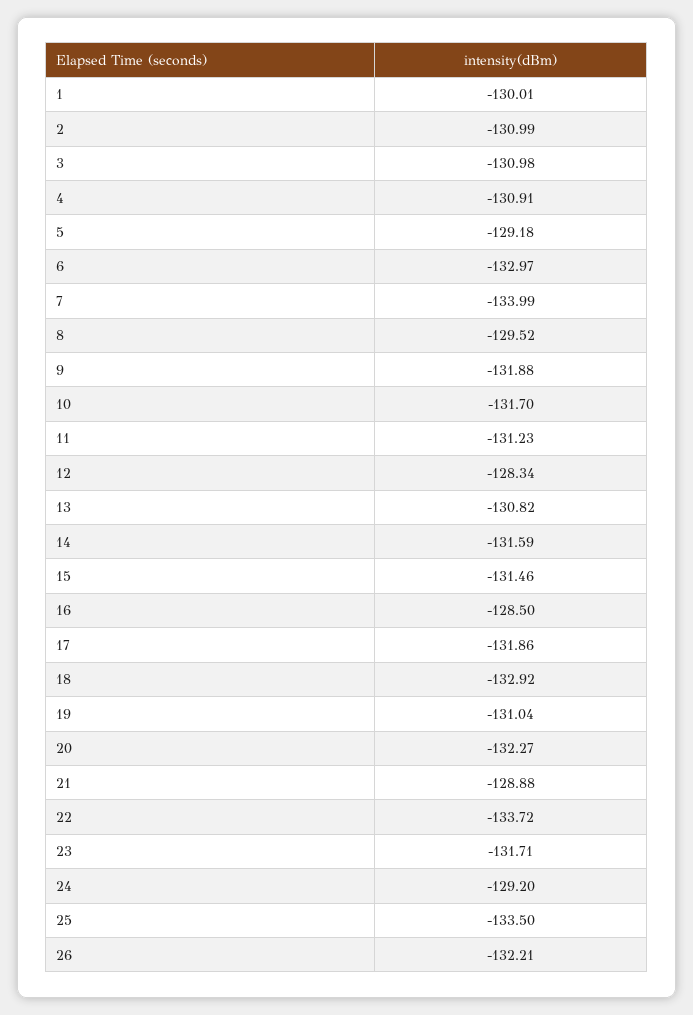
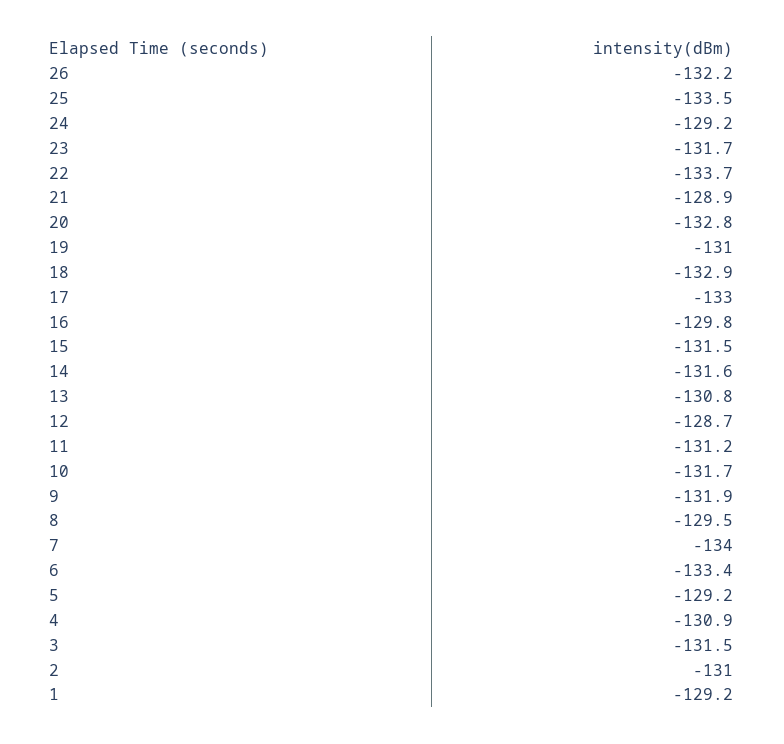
  {
-   "1": -130.01,
+   "1": -129.2,
    "2": -130.99,
-   "3": -130.98,
+   "3": -131.5,
    "4": -130.91,
    "5": -129.18,
-   "6": -132.97,
+   "6": -133.4,
    "7": -133.99,
    "8": -129.52,
    "9": -131.88,
    "10": -131.7,
    "11": -131.23,
-   "12": -128.34,
+   "12": -128.7,
    "13": -130.82,
    "14": -131.59,
    "15": -131.46,
-   "16": -128.5,
+   "16": -129.8,
-   "17": -131.86,
+   "17": -133,
    "18": -132.92,
    "19": -131.04,
-   "20": -132.27,
+   "20": -132.8,
    "21": -128.88,
    "22": -133.72,
    "23": -131.71,
    "24": -129.2,
    "25": -133.5,
    "26": -132.21
  }

